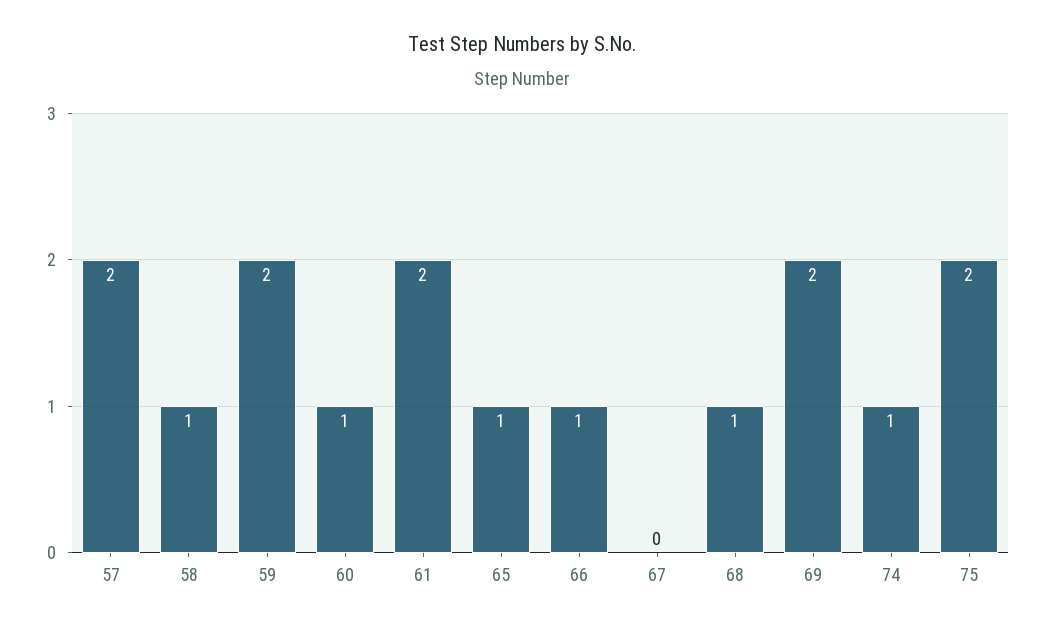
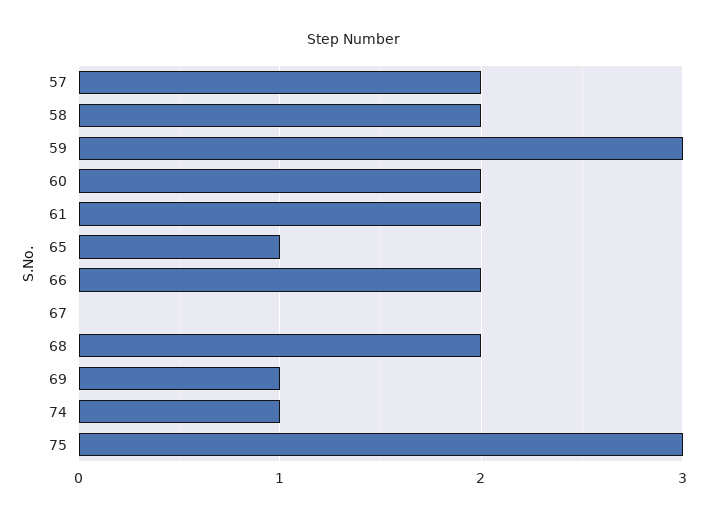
  {
    "57": 2,
-   "58": 1,
+   "58": 2,
-   "59": 2,
+   "59": 3,
-   "60": 1,
+   "60": 2,
    "61": 2,
    "65": 1,
-   "66": 1,
+   "66": 2,
    "67": 0,
-   "68": 1,
+   "68": 2,
-   "69": 2,
+   "69": 1,
    "74": 1,
-   "75": 2
+   "75": 3
  }

